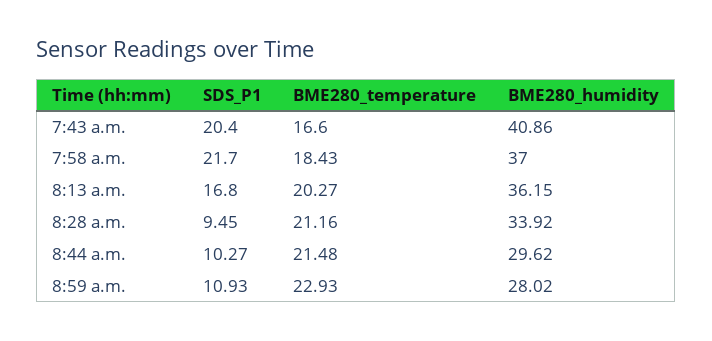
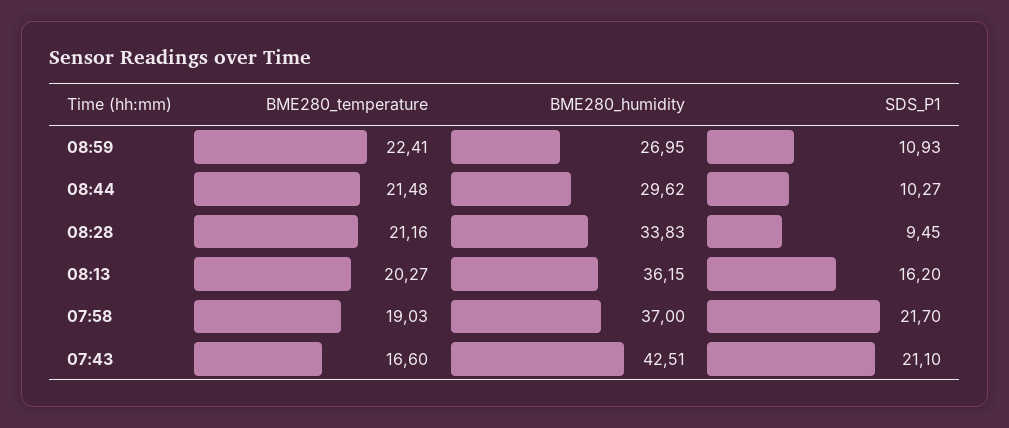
  {
    "SDS_P1": {
-     "7:43 a.m.": 20.4,
+     "7:43 a.m.": 21.1,
      "7:58 a.m.": 21.7,
-     "8:13 a.m.": 16.8,
+     "8:13 a.m.": 16.2,
      "8:28 a.m.": 9.45,
      "8:44 a.m.": 10.27,
      "8:59 a.m.": 10.93
    },
    "BME280_temperature": {
      "7:43 a.m.": 16.6,
-     "7:58 a.m.": 18.43,
+     "7:58 a.m.": 19.03,
      "8:13 a.m.": 20.27,
      "8:28 a.m.": 21.16,
      "8:44 a.m.": 21.48,
-     "8:59 a.m.": 22.93
+     "8:59 a.m.": 22.41
    },
    "BME280_humidity": {
-     "7:43 a.m.": 40.86,
+     "7:43 a.m.": 42.51,
      "7:58 a.m.": 37,
      "8:13 a.m.": 36.15,
-     "8:28 a.m.": 33.92,
+     "8:28 a.m.": 33.83,
      "8:44 a.m.": 29.62,
-     "8:59 a.m.": 28.02
+     "8:59 a.m.": 26.95
    }
  }

